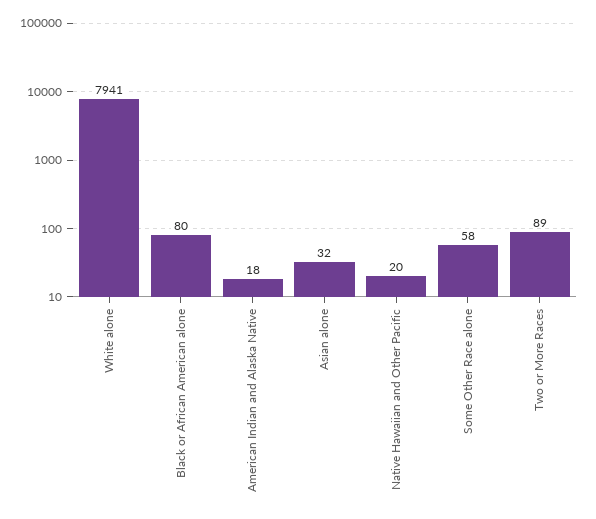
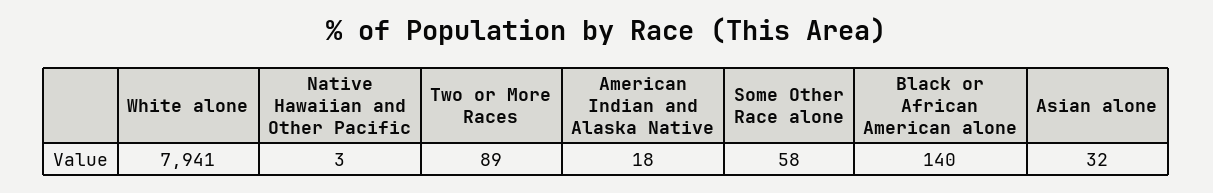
  {
    "White alone": 7941,
-   "Black or African American alone": 80,
+   "Black or African American alone": 140,
    "American Indian and Alaska Native": 18,
    "Asian alone": 32,
-   "Native Hawaiian and Other Pacific": 20,
+   "Native Hawaiian and Other Pacific": 3,
    "Some Other Race alone": 58,
    "Two or More Races": 89
  }

